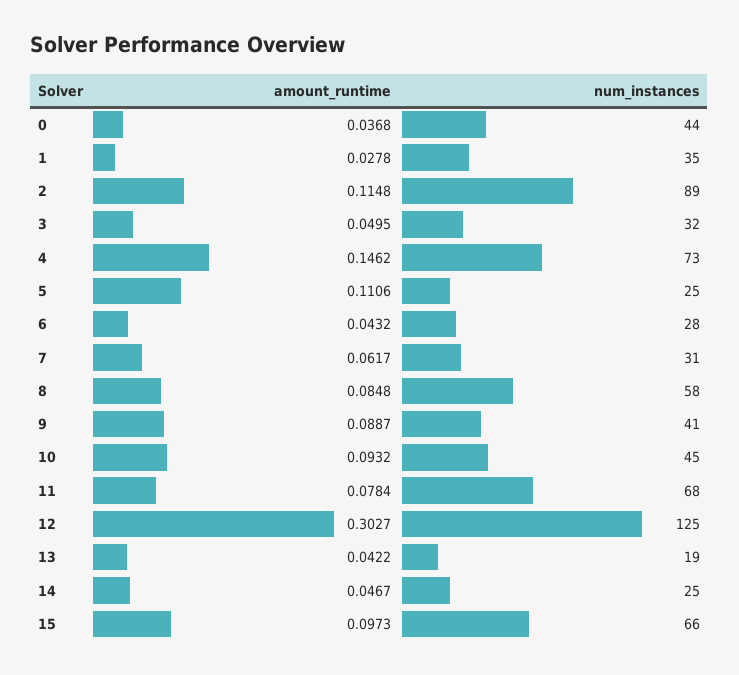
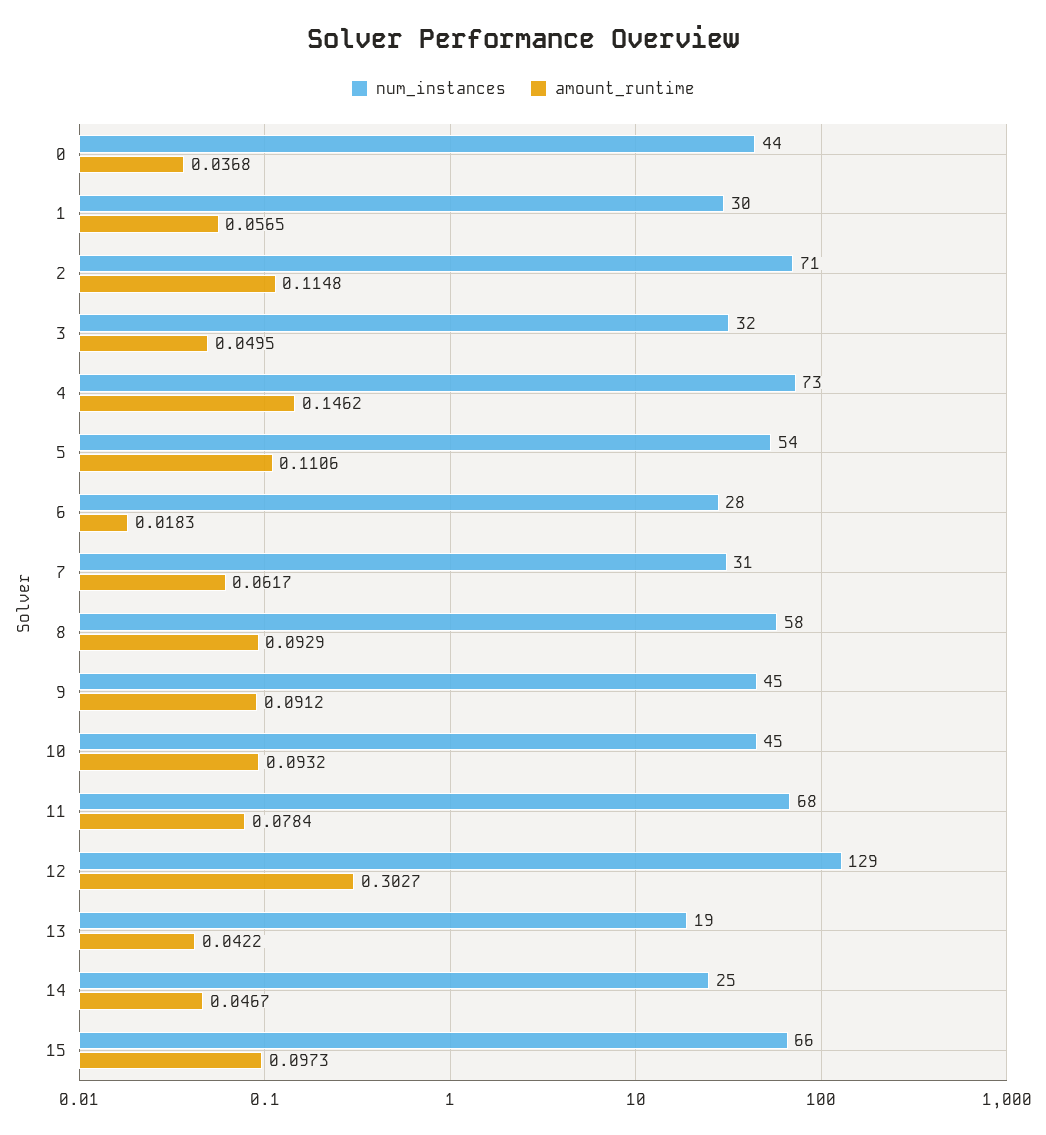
  {
    "amount_runtime": {
      "0": 0.0368,
-     "1": 0.0278,
+     "1": 0.0565,
      "2": 0.1148,
      "3": 0.0495,
      "4": 0.1462,
      "5": 0.1106,
-     "6": 0.0432,
+     "6": 0.0183,
      "7": 0.0617,
-     "8": 0.0848,
+     "8": 0.0929,
-     "9": 0.0887,
+     "9": 0.0912,
      "10": 0.0932,
      "11": 0.0784,
      "12": 0.3027,
      "13": 0.0422,
      "14": 0.0467,
      "15": 0.0973
    },
    "num_instances": {
      "0": 44,
-     "1": 35,
+     "1": 30,
-     "2": 89,
+     "2": 71,
      "3": 32,
      "4": 73,
-     "5": 25,
+     "5": 54,
      "6": 28,
      "7": 31,
      "8": 58,
-     "9": 41,
+     "9": 45,
      "10": 45,
      "11": 68,
-     "12": 125,
+     "12": 129,
      "13": 19,
      "14": 25,
      "15": 66
    }
  }

